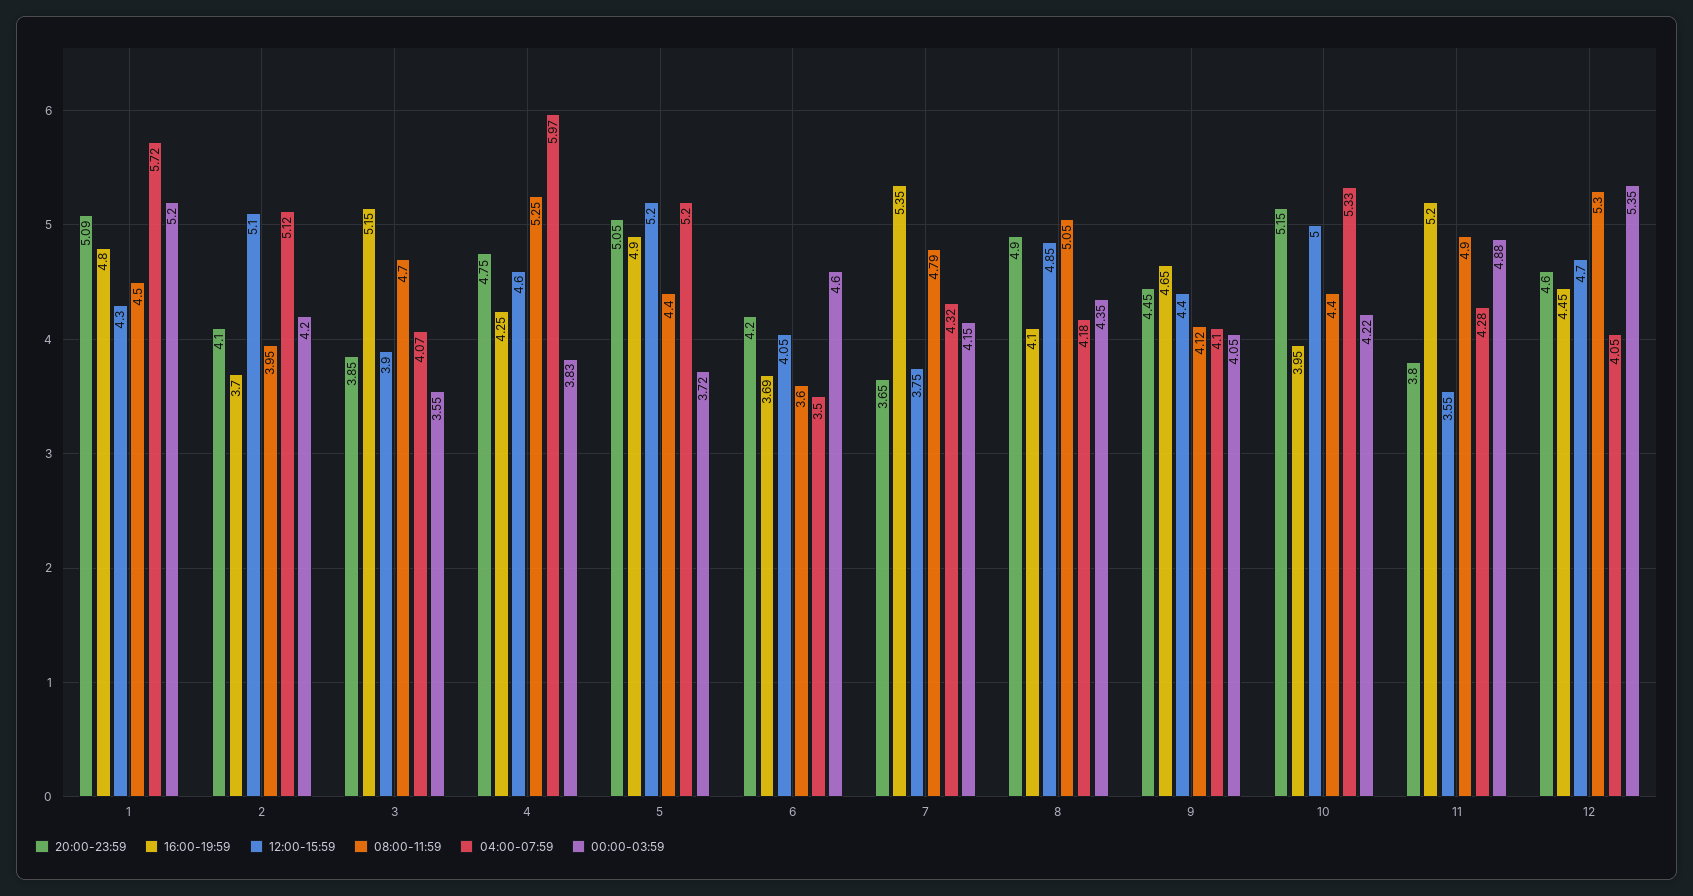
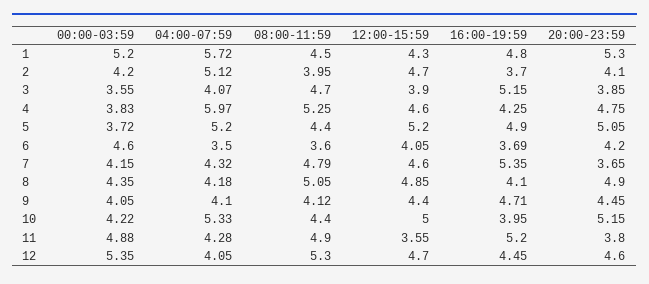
  {
    "20:00-23:59": {
-     "1": 5.09,
+     "1": 5.3,
      "2": 4.1,
      "3": 3.85,
      "4": 4.75,
      "5": 5.05,
      "6": 4.2,
      "7": 3.65,
      "8": 4.9,
      "9": 4.45,
      "10": 5.15,
      "11": 3.8,
      "12": 4.6
    },
    "16:00-19:59": {
      "1": 4.8,
      "2": 3.7,
      "3": 5.15,
      "4": 4.25,
      "5": 4.9,
      "6": 3.69,
      "7": 5.35,
      "8": 4.1,
-     "9": 4.65,
+     "9": 4.71,
      "10": 3.95,
      "11": 5.2,
      "12": 4.45
    },
    "12:00-15:59": {
      "1": 4.3,
-     "2": 5.1,
+     "2": 4.7,
      "3": 3.9,
      "4": 4.6,
      "5": 5.2,
      "6": 4.05,
-     "7": 3.75,
+     "7": 4.6,
      "8": 4.85,
      "9": 4.4,
      "10": 5,
      "11": 3.55,
      "12": 4.7
    },
    "08:00-11:59": {
      "1": 4.5,
      "2": 3.95,
      "3": 4.7,
      "4": 5.25,
      "5": 4.4,
      "6": 3.6,
      "7": 4.79,
      "8": 5.05,
      "9": 4.12,
      "10": 4.4,
      "11": 4.9,
      "12": 5.3
    },
    "04:00-07:59": {
      "1": 5.72,
      "2": 5.12,
      "3": 4.07,
      "4": 5.97,
      "5": 5.2,
      "6": 3.5,
      "7": 4.32,
      "8": 4.18,
      "9": 4.1,
      "10": 5.33,
      "11": 4.28,
      "12": 4.05
    },
    "00:00-03:59": {
      "1": 5.2,
      "2": 4.2,
      "3": 3.55,
      "4": 3.83,
      "5": 3.72,
      "6": 4.6,
      "7": 4.15,
      "8": 4.35,
      "9": 4.05,
      "10": 4.22,
      "11": 4.88,
      "12": 5.35
    }
  }

